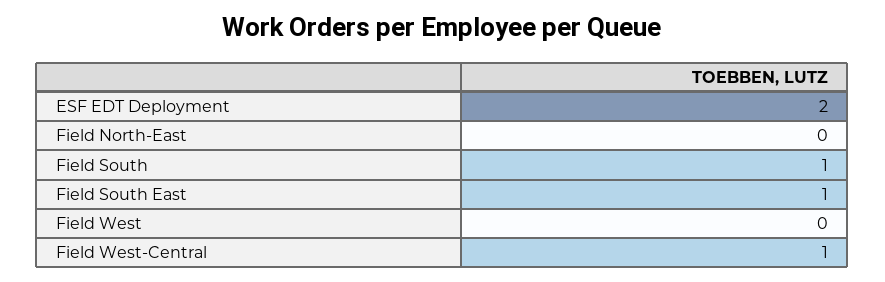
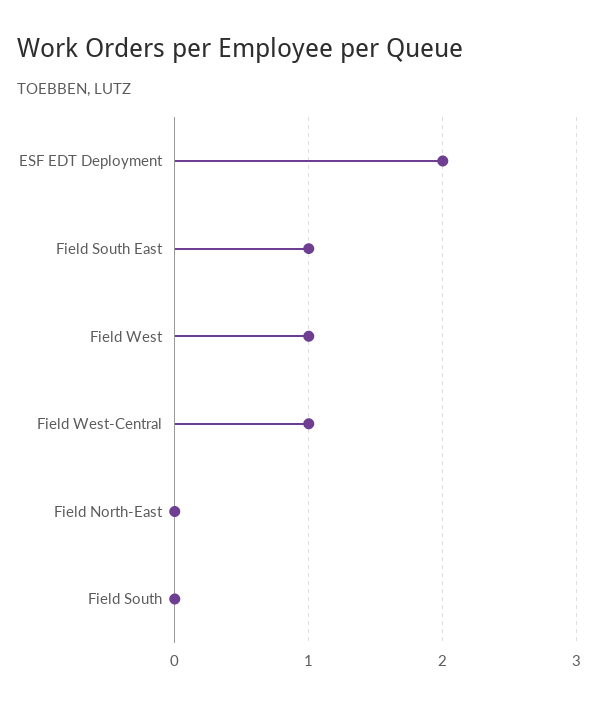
  {
    "ESF EDT Deployment": 2,
    "Field North-East": 0,
-   "Field South": 1,
+   "Field South": 0,
    "Field South East": 1,
-   "Field West": 0,
+   "Field West": 1,
    "Field West-Central": 1
  }

